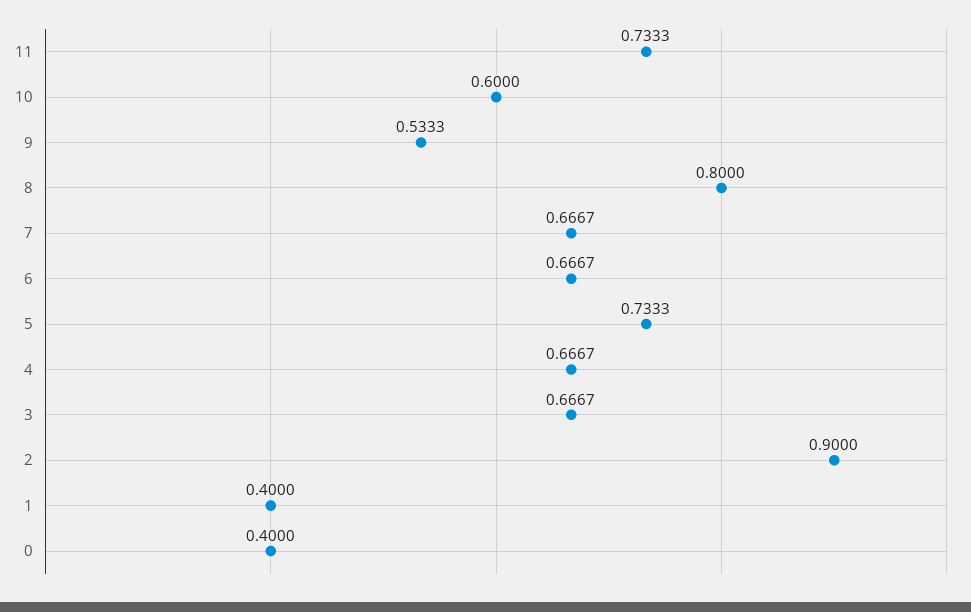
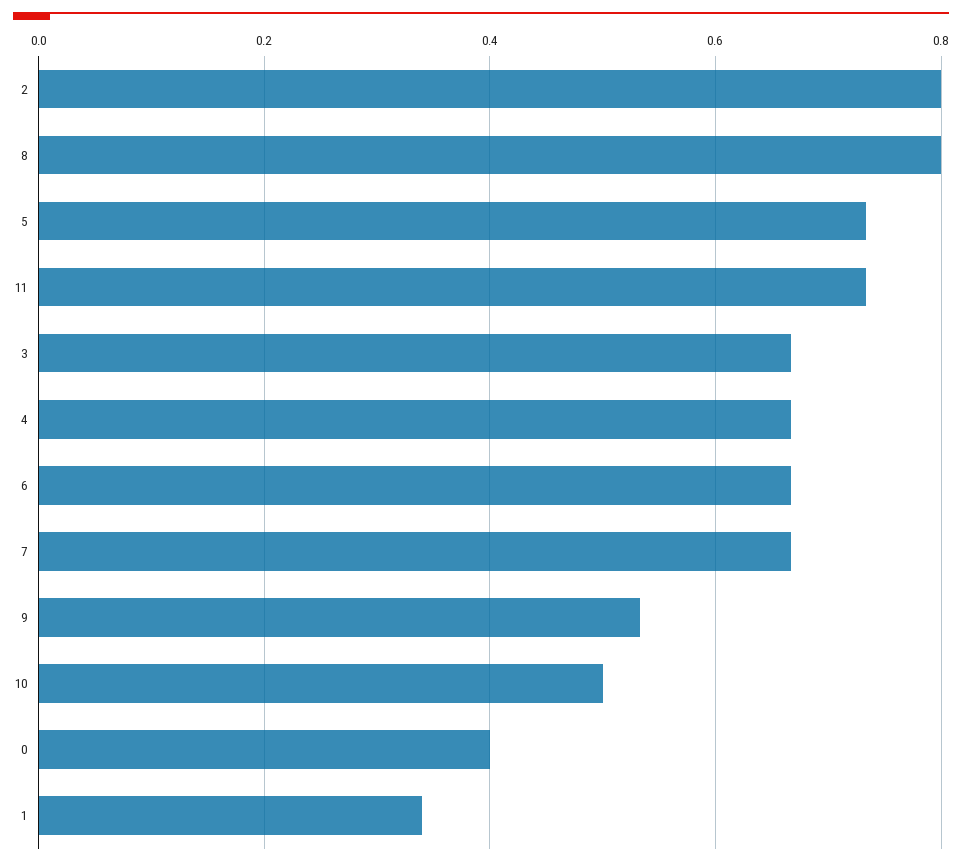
  {
    "11": 0.7333,
-   "10": 0.6,
+   "10": 0.5,
    "9": 0.5333,
    "8": 0.8,
    "7": 0.6667,
    "6": 0.6667,
    "5": 0.7333,
    "4": 0.6667,
    "3": 0.6667,
-   "2": 0.9,
+   "2": 0.8,
-   "1": 0.4,
+   "1": 0.34,
    "0": 0.4
  }

